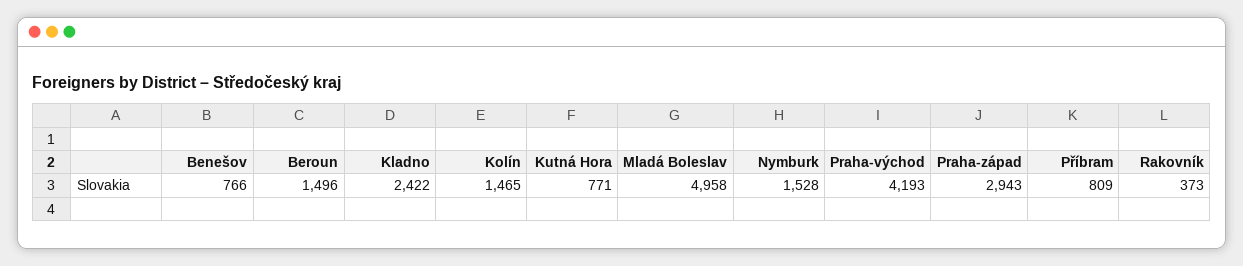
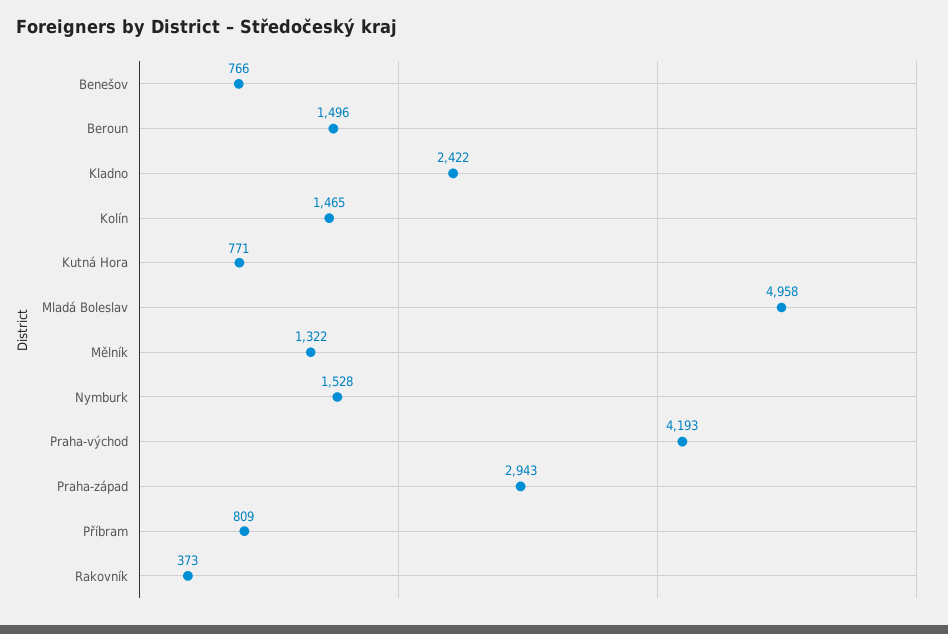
  {
    "Benešov": 766,
    "Beroun": 1496,
    "Kladno": 2422,
    "Kolín": 1465,
    "Kutná Hora": 771,
    "Mladá Boleslav": 4958,
    "Nymburk": 1528,
    "Praha-východ": 4193,
    "Praha-západ": 2943,
    "Příbram": 809,
-   "Rakovník": 373
+   "Rakovník": 373,
+   "Mělník": 1322
  }

